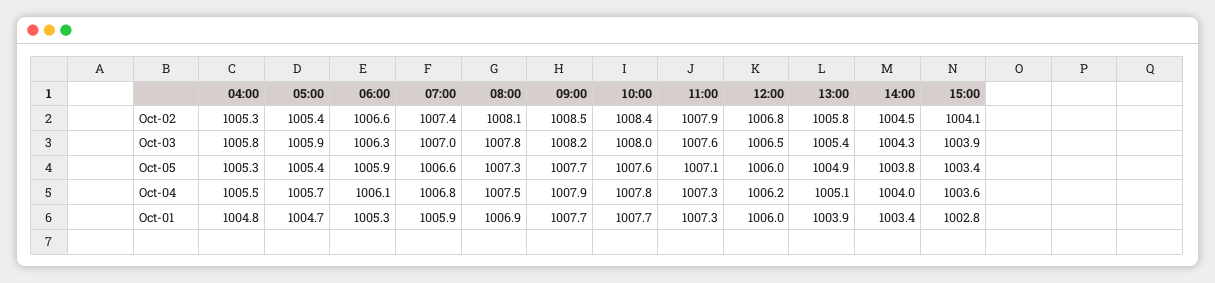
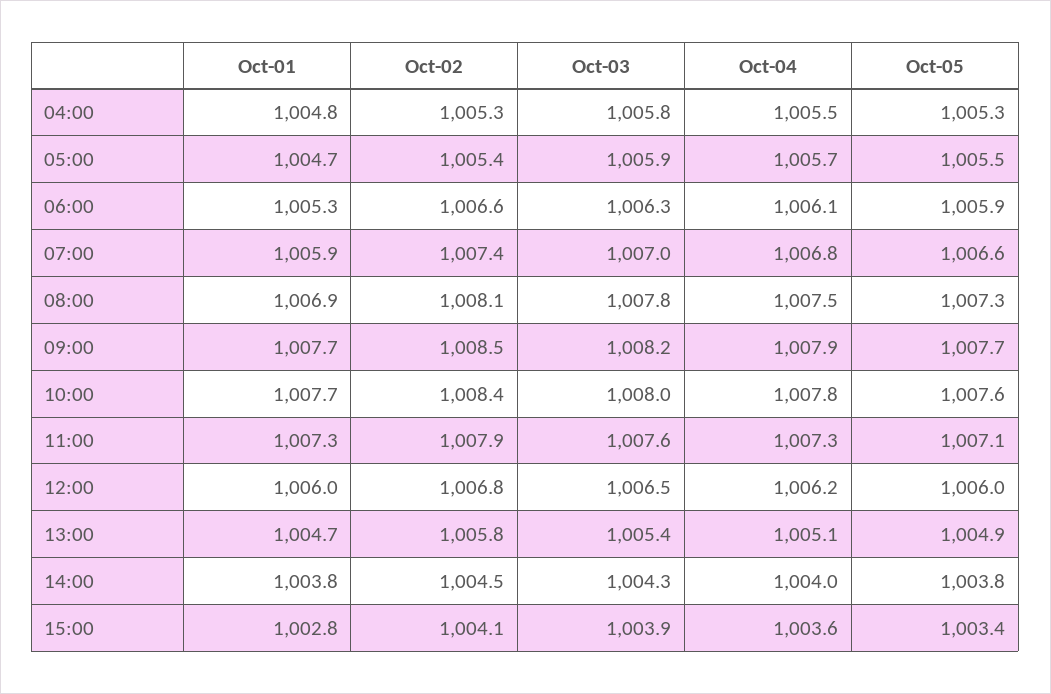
  {
    "04:00": {
      "Oct-02": 1005.3,
      "Oct-03": 1005.8,
      "Oct-05": 1005.3,
      "Oct-04": 1005.5,
      "Oct-01": 1004.8
    },
    "05:00": {
      "Oct-02": 1005.4,
      "Oct-03": 1005.9,
-     "Oct-05": 1005.4,
+     "Oct-05": 1005.5,
      "Oct-04": 1005.7,
      "Oct-01": 1004.7
    },
    "06:00": {
      "Oct-02": 1006.6,
      "Oct-03": 1006.3,
      "Oct-05": 1005.9,
      "Oct-04": 1006.1,
      "Oct-01": 1005.3
    },
    "07:00": {
      "Oct-02": 1007.4,
      "Oct-03": 1007,
      "Oct-05": 1006.6,
      "Oct-04": 1006.8,
      "Oct-01": 1005.9
    },
    "08:00": {
      "Oct-02": 1008.1,
      "Oct-03": 1007.8,
      "Oct-05": 1007.3,
      "Oct-04": 1007.5,
      "Oct-01": 1006.9
    },
    "09:00": {
      "Oct-02": 1008.5,
      "Oct-03": 1008.2,
      "Oct-05": 1007.7,
      "Oct-04": 1007.9,
      "Oct-01": 1007.7
    },
    "10:00": {
      "Oct-02": 1008.4,
      "Oct-03": 1008,
      "Oct-05": 1007.6,
      "Oct-04": 1007.8,
      "Oct-01": 1007.7
    },
    "11:00": {
      "Oct-02": 1007.9,
      "Oct-03": 1007.6,
      "Oct-05": 1007.1,
      "Oct-04": 1007.3,
      "Oct-01": 1007.3
    },
    "12:00": {
      "Oct-02": 1006.8,
      "Oct-03": 1006.5,
      "Oct-05": 1006,
      "Oct-04": 1006.2,
      "Oct-01": 1006
    },
    "13:00": {
      "Oct-02": 1005.8,
      "Oct-03": 1005.4,
      "Oct-05": 1004.9,
      "Oct-04": 1005.1,
-     "Oct-01": 1003.9
+     "Oct-01": 1004.7
    },
    "14:00": {
      "Oct-02": 1004.5,
      "Oct-03": 1004.3,
      "Oct-05": 1003.8,
      "Oct-04": 1004,
-     "Oct-01": 1003.4
+     "Oct-01": 1003.8
    },
    "15:00": {
      "Oct-02": 1004.1,
      "Oct-03": 1003.9,
      "Oct-05": 1003.4,
      "Oct-04": 1003.6,
      "Oct-01": 1002.8
    }
  }

